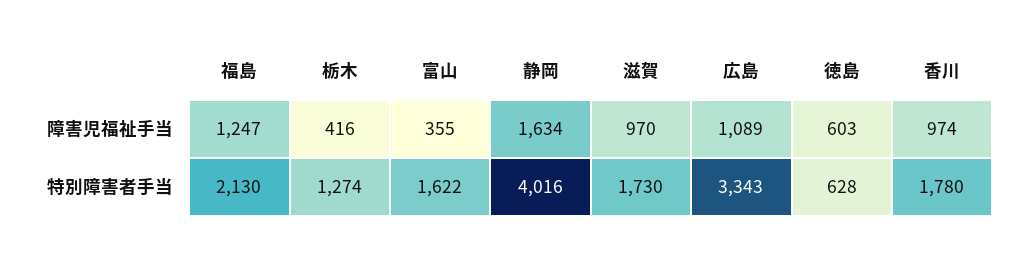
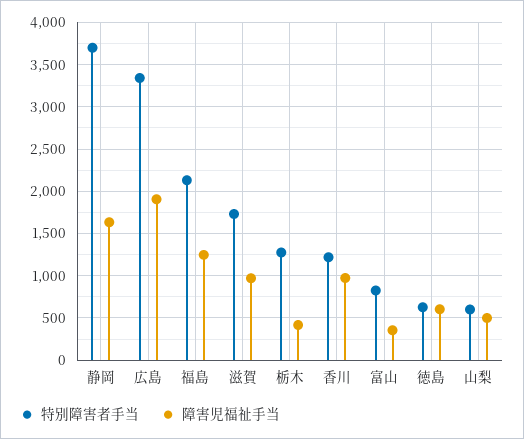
  {
    "障害児福祉手当": {
      "福島": 1247,
      "栃木": 416,
      "富山": 355,
      "静岡": 1634,
      "滋賀": 970,
-     "広島": 1089,
+     "広島": 1900,
      "徳島": 603,
-     "香川": 974
+     "香川": 974,
+     "山梨": 500
    },
    "特別障害者手当": {
      "福島": 2130,
      "栃木": 1274,
-     "富山": 1622,
+     "富山": 800,
-     "静岡": 4016,
+     "静岡": 3700,
      "滋賀": 1730,
      "広島": 3343,
      "徳島": 628,
-     "香川": 1780
+     "香川": 1200,
+     "山梨": 600
    }
  }

